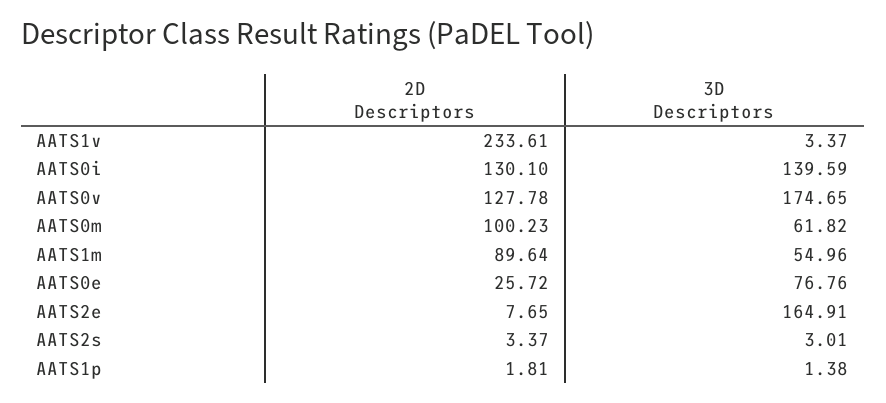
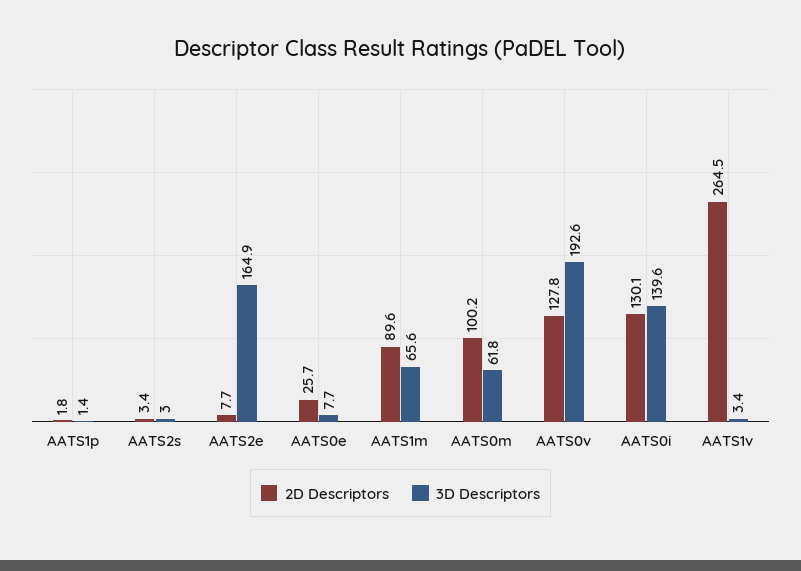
  {
    "2D Descriptors": {
-     "AATS1v": 233.61,
+     "AATS1v": 264.5,
      "AATS0i": 130.1,
      "AATS0v": 127.78,
      "AATS0m": 100.23,
      "AATS1m": 89.64,
      "AATS0e": 25.72,
      "AATS2e": 7.65,
      "AATS2s": 3.37,
      "AATS1p": 1.81
    },
    "3D Descriptors": {
      "AATS1v": 3.37,
      "AATS0i": 139.59,
-     "AATS0v": 174.65,
+     "AATS0v": 192.6,
      "AATS0m": 61.82,
-     "AATS1m": 54.96,
+     "AATS1m": 65.6,
-     "AATS0e": 76.76,
+     "AATS0e": 7.7,
      "AATS2e": 164.91,
      "AATS2s": 3.01,
      "AATS1p": 1.38
    }
  }

